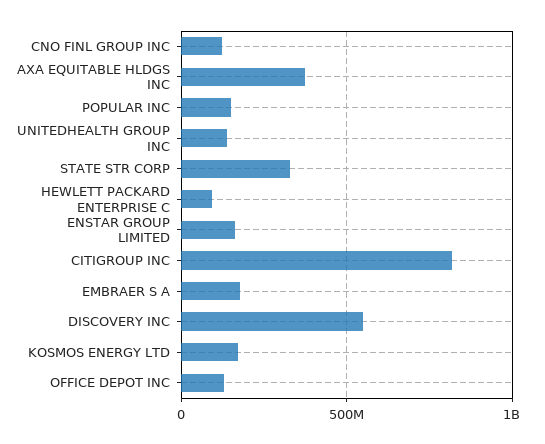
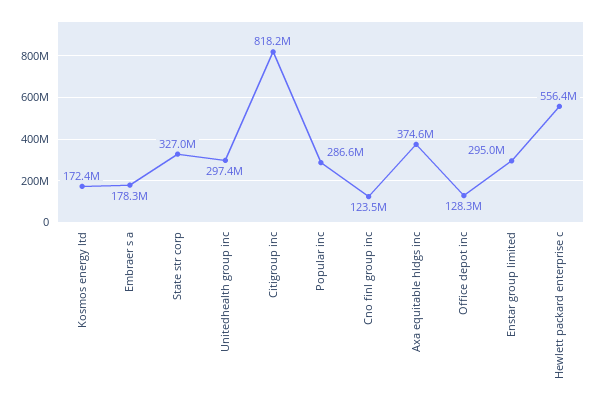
  {
    "CNO FINL GROUP INC": 123500000,
    "AXA EQUITABLE HLDGS INC": 374600000,
-   "POPULAR INC": 150000000,
+   "POPULAR INC": 286600000,
-   "UNITEDHEALTH GROUP INC": 150000000,
+   "UNITEDHEALTH GROUP INC": 297400000,
    "STATE STR CORP": 327000000,
-   "HEWLETT PACKARD ENTERPRISE C": 100000000,
+   "HEWLETT PACKARD ENTERPRISE C": 556400000,
-   "ENSTAR GROUP LIMITED": 150000000,
+   "ENSTAR GROUP LIMITED": 295000000,
    "CITIGROUP INC": 818200000,
    "EMBRAER S A": 178300000,
-   "DISCOVERY INC": 550000000,
    "KOSMOS ENERGY LTD": 172400000,
    "OFFICE DEPOT INC": 128300000
  }

